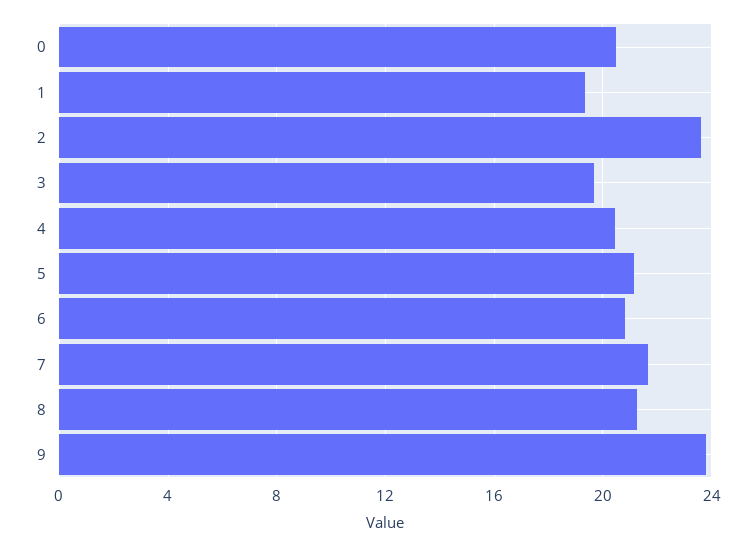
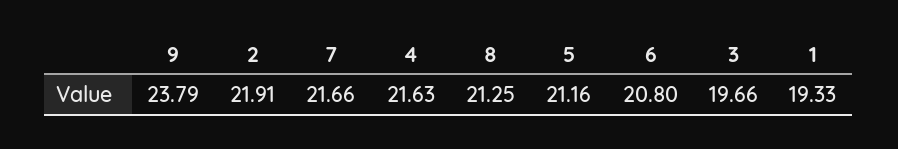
  {
-   "0": 20.5,
    "1": 19.33,
-   "2": 23.5,
+   "2": 21.91,
    "3": 19.66,
-   "4": 20.5,
+   "4": 21.63,
    "5": 21.16,
    "6": 20.8,
    "7": 21.66,
    "8": 21.25,
    "9": 23.79
  }

